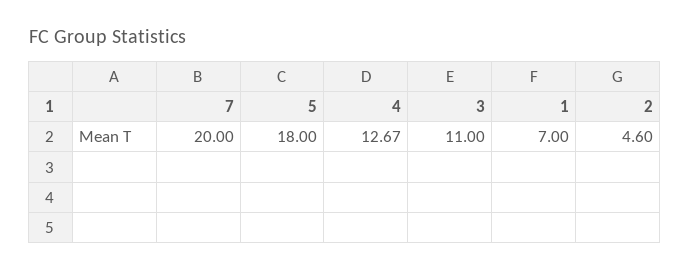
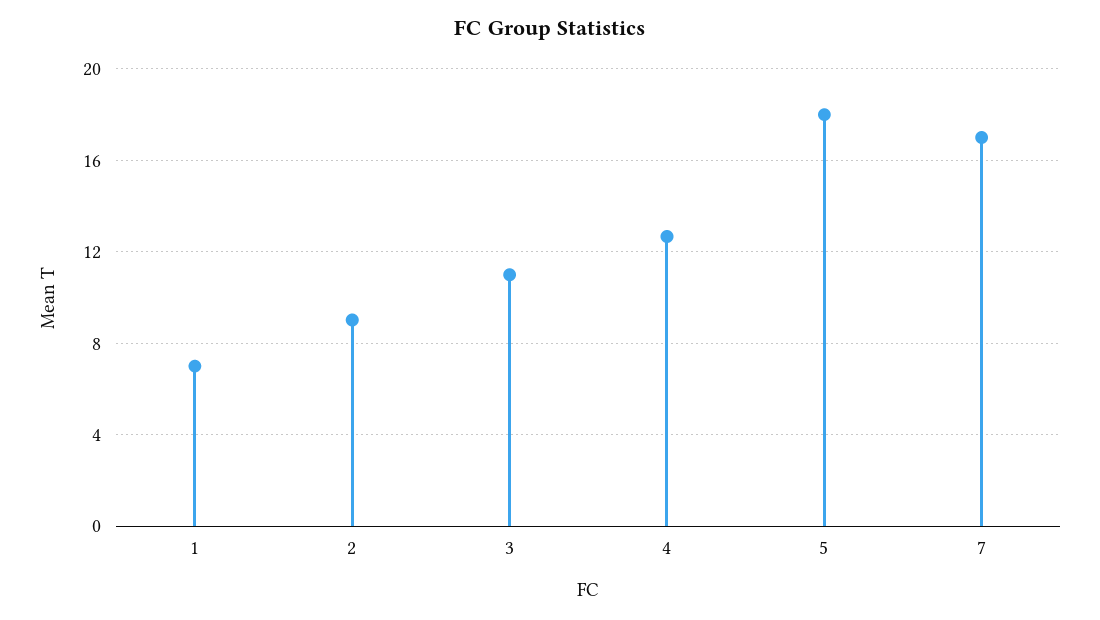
  {
-   "7": 20,
+   "7": 17,
    "5": 18,
    "4": 12.67,
    "3": 11,
    "1": 7,
-   "2": 4.6
+   "2": 9
  }

